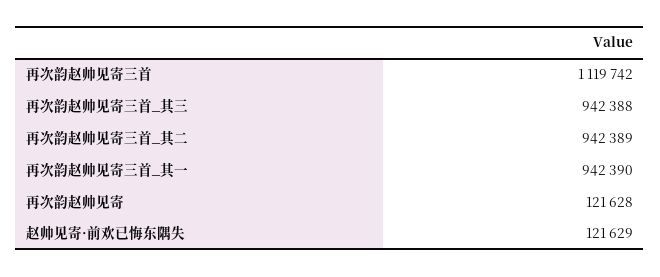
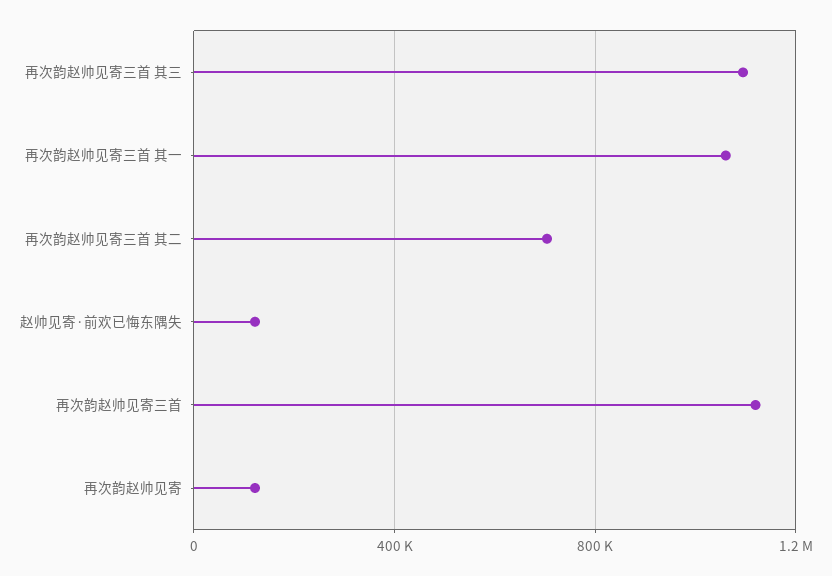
  {
    "再次韵赵帅见寄三首": 1119742,
-   "再次韵赵帅见寄三首_其三": 942388,
+   "再次韵赵帅见寄三首_其三": 1100000,
-   "再次韵赵帅见寄三首_其二": 942389,
+   "再次韵赵帅见寄三首_其二": 700000,
-   "再次韵赵帅见寄三首_其一": 942390,
+   "再次韵赵帅见寄三首_其一": 1050000,
    "再次韵赵帅见寄": 121628,
    "赵帅见寄·前欢已悔东隅失": 121629
  }

